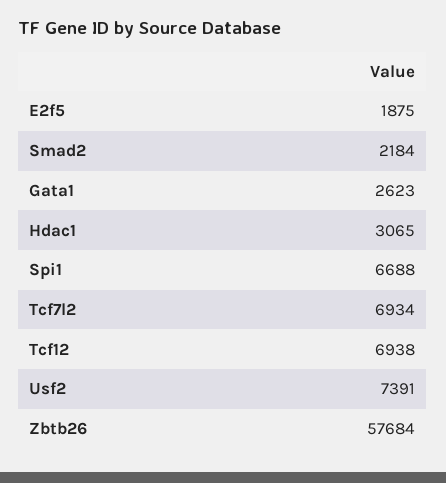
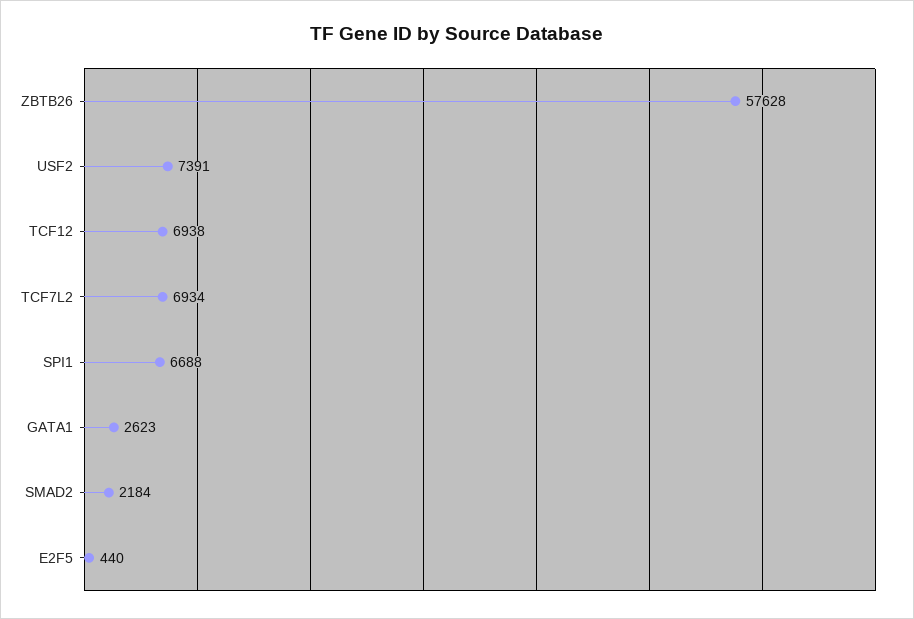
  {
-   "E2f5": 1875,
+   "E2f5": 440,
    "Smad2": 2184,
    "Gata1": 2623,
-   "Hdac1": 3065,
    "Spi1": 6688,
    "Tcf7l2": 6934,
    "Tcf12": 6938,
    "Usf2": 7391,
-   "Zbtb26": 57684
+   "Zbtb26": 57628
  }

